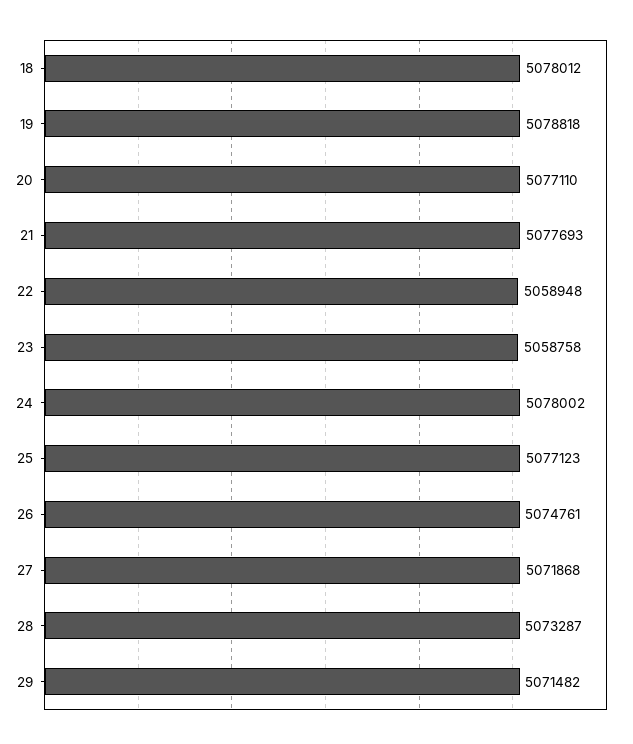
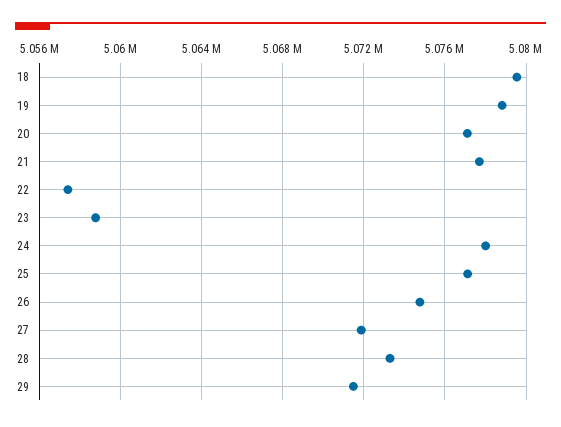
  {
-   "18": 5078012,
+   "18": 5079500,
    "19": 5078818,
    "20": 5077110,
    "21": 5077693,
-   "22": 5058948,
+   "22": 5057500,
    "23": 5058758,
    "24": 5078002,
    "25": 5077123,
    "26": 5074761,
    "27": 5071868,
    "28": 5073287,
    "29": 5071482
  }

